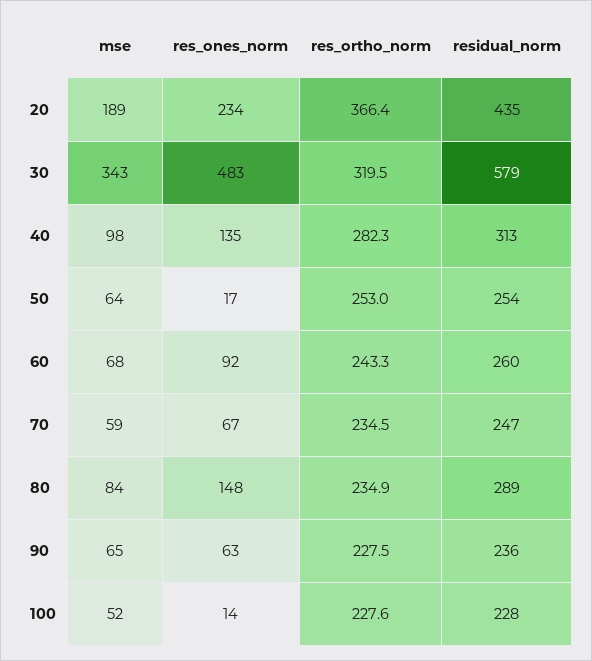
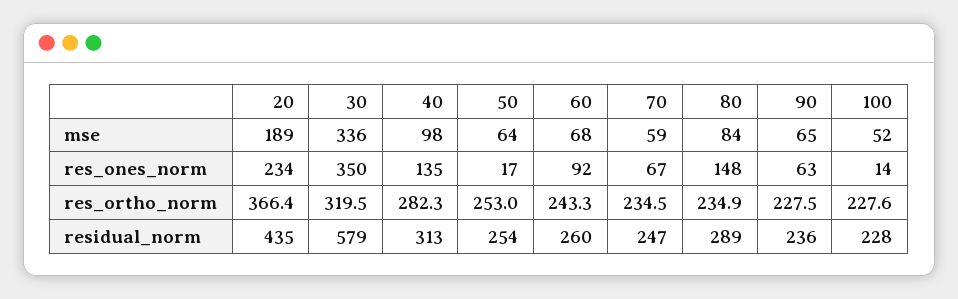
  {
    "mse": {
      "20": 189,
-     "30": 343,
+     "30": 336,
      "40": 98,
      "50": 64,
      "60": 68,
      "70": 59,
      "80": 84,
      "90": 65,
      "100": 52
    },
    "res_ones_norm": {
      "20": 234,
-     "30": 483,
+     "30": 350,
      "40": 135,
      "50": 17,
      "60": 92,
      "70": 67,
      "80": 148,
      "90": 63,
      "100": 14
    },
    "res_ortho_norm": {
      "20": 366.4,
      "30": 319.5,
      "40": 282.3,
      "50": 253,
      "60": 243.3,
      "70": 234.5,
      "80": 234.9,
      "90": 227.5,
      "100": 227.6
    },
    "residual_norm": {
      "20": 435,
      "30": 579,
      "40": 313,
      "50": 254,
      "60": 260,
      "70": 247,
      "80": 289,
      "90": 236,
      "100": 228
    }
  }

